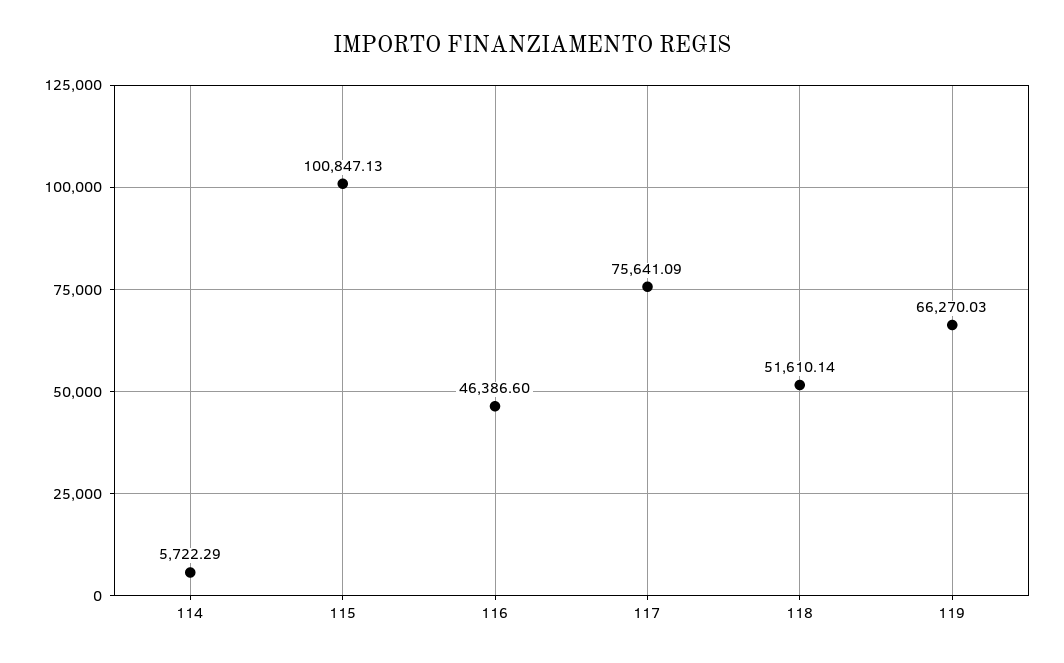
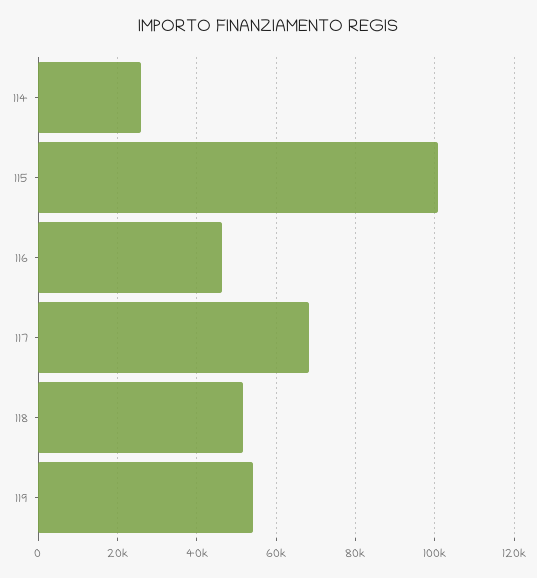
  {
-   "114": 5722.29,
+   "114": 26000,
    "115": 100847.13,
    "116": 46386.6,
-   "117": 75641.09,
+   "117": 68000,
    "118": 51610.14,
-   "119": 66270.03
+   "119": 54000
  }

